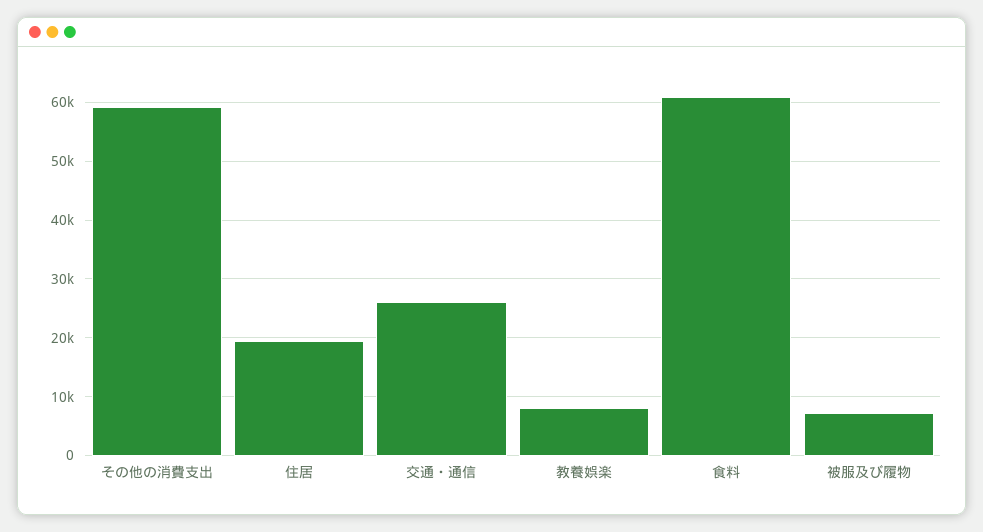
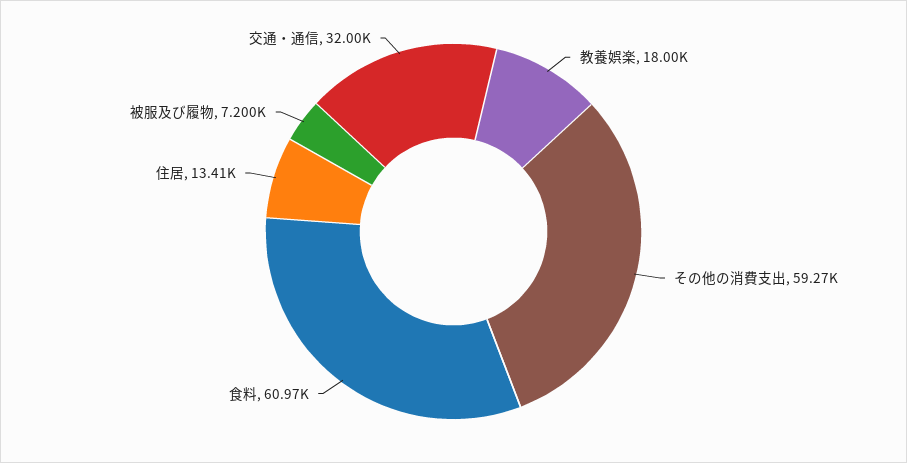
  {
    "その他の消費支出": 59270,
-   "住居": 20000,
+   "住居": 13410,
-   "交通・通信": 26000,
+   "交通・通信": 32000,
-   "教養娯楽": 8000,
+   "教養娯楽": 18000,
    "食料": 60970,
    "被服及び履物": 7200
  }

